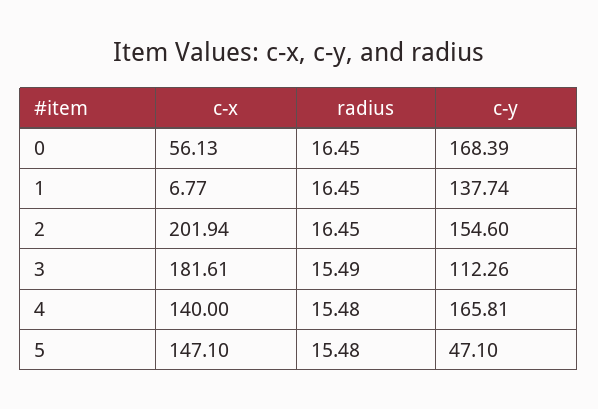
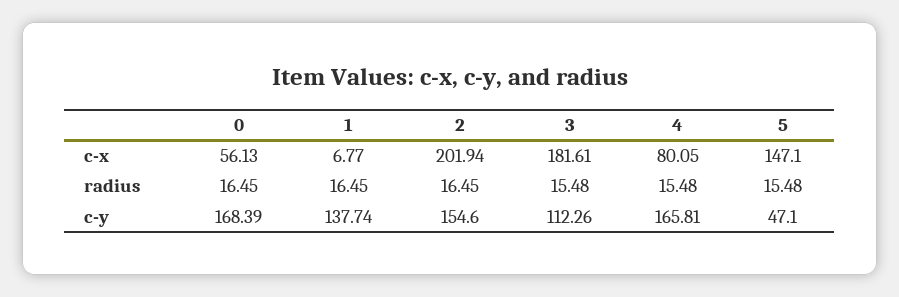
  {
    "c-x": {
      "0": 56.13,
      "1": 6.77,
      "2": 201.94,
      "3": 181.61,
-     "4": 140,
+     "4": 80.05,
      "5": 147.1
    },
    "radius": {
      "0": 16.45,
      "1": 16.45,
      "2": 16.45,
-     "3": 15.49,
+     "3": 15.48,
      "4": 15.48,
      "5": 15.48
    },
    "c-y": {
      "0": 168.39,
      "1": 137.74,
      "2": 154.6,
      "3": 112.26,
      "4": 165.81,
      "5": 47.1
    }
  }

